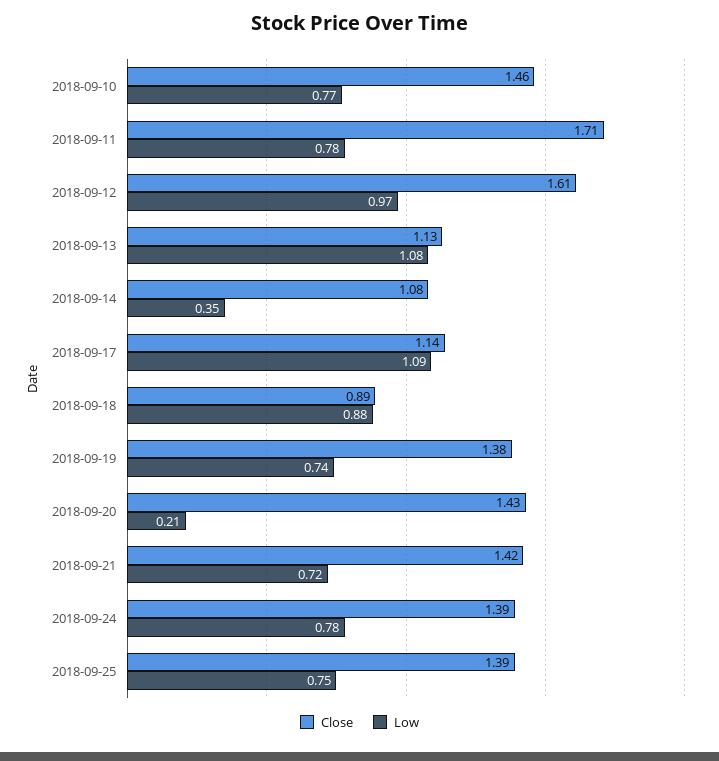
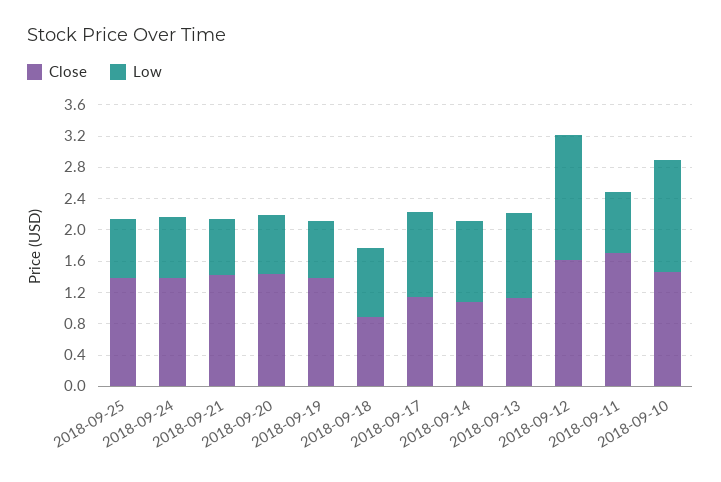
  {
    "Close": {
      "2018-09-10": 1.46,
      "2018-09-11": 1.71,
      "2018-09-12": 1.61,
      "2018-09-13": 1.13,
      "2018-09-14": 1.08,
      "2018-09-17": 1.14,
      "2018-09-18": 0.89,
      "2018-09-19": 1.38,
      "2018-09-20": 1.43,
      "2018-09-21": 1.42,
      "2018-09-24": 1.39,
      "2018-09-25": 1.39
    },
    "Low": {
-     "2018-09-10": 0.77,
+     "2018-09-10": 1.4,
      "2018-09-11": 0.78,
-     "2018-09-12": 0.97,
+     "2018-09-12": 1.6,
      "2018-09-13": 1.08,
-     "2018-09-14": 0.35,
+     "2018-09-14": 1,
      "2018-09-17": 1.09,
      "2018-09-18": 0.88,
      "2018-09-19": 0.74,
-     "2018-09-20": 0.21,
+     "2018-09-20": 0.8,
      "2018-09-21": 0.72,
      "2018-09-24": 0.78,
      "2018-09-25": 0.75
    }
  }

